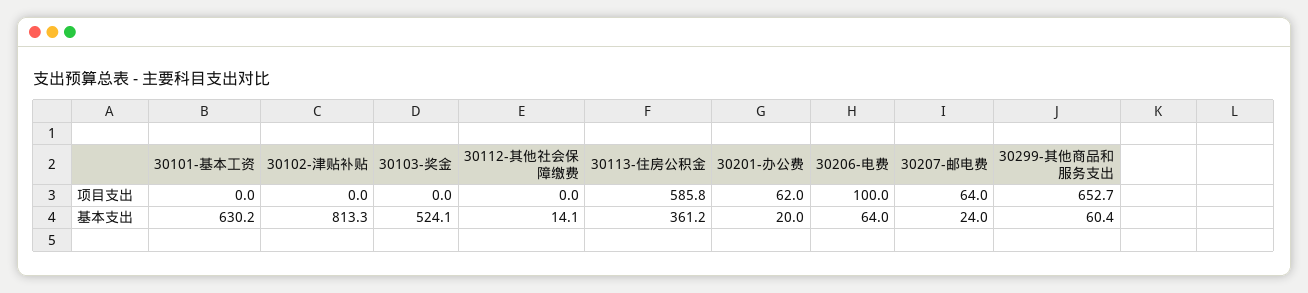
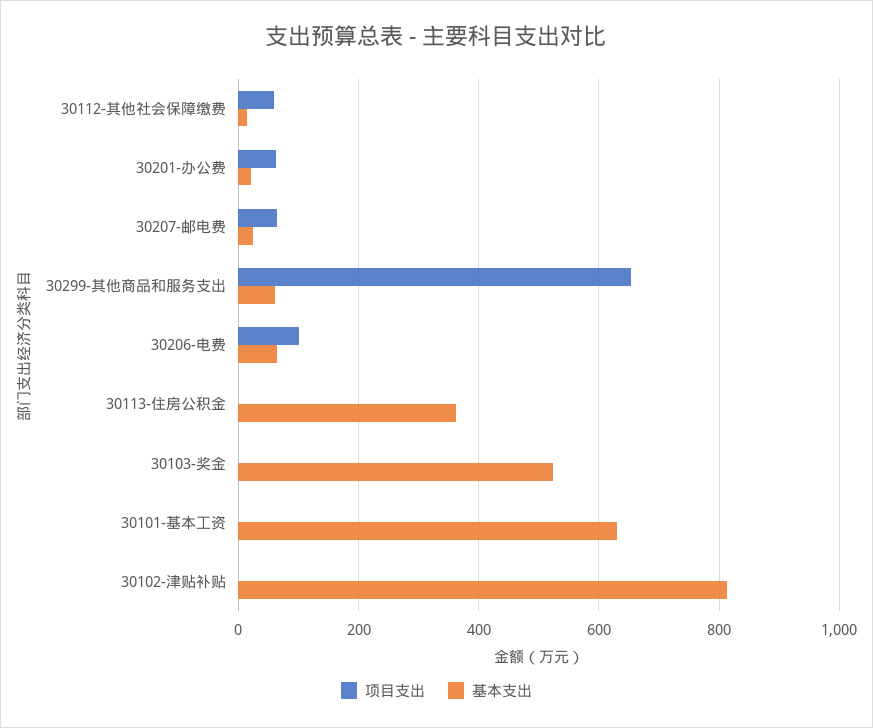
  {
    "项目支出": {
      "30101-基本工资": 0,
      "30102-津贴补贴": 0,
      "30103-奖金": 0,
-     "30112-其他社会保障缴费": 0,
+     "30112-其他社会保障缴费": 60,
-     "30113-住房公积金": 585.8,
+     "30113-住房公积金": 0,
      "30201-办公费": 62,
      "30206-电费": 100,
      "30207-邮电费": 64,
      "30299-其他商品和服务支出": 652.7
    },
    "基本支出": {
      "30101-基本工资": 630.2,
      "30102-津贴补贴": 813.3,
      "30103-奖金": 524.1,
      "30112-其他社会保障缴费": 14.1,
      "30113-住房公积金": 361.2,
      "30201-办公费": 20,
      "30206-电费": 64,
      "30207-邮电费": 24,
      "30299-其他商品和服务支出": 60.4
    }
  }

